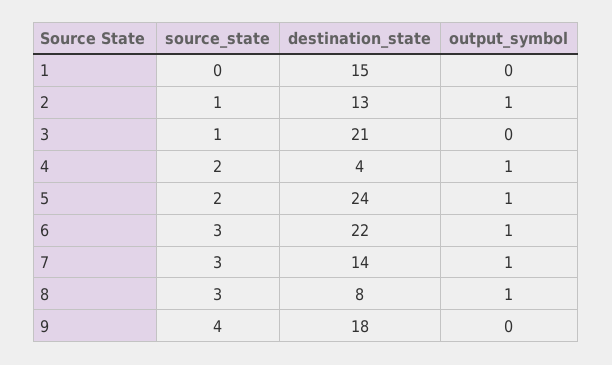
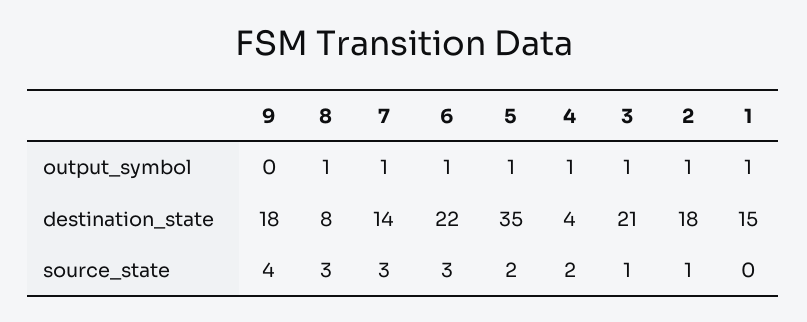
  {
    "source_state": {
      "1": 0,
      "2": 1,
      "3": 1,
      "4": 2,
      "5": 2,
      "6": 3,
      "7": 3,
      "8": 3,
      "9": 4
    },
    "destination_state": {
      "1": 15,
-     "2": 13,
+     "2": 18,
      "3": 21,
      "4": 4,
-     "5": 24,
+     "5": 35,
      "6": 22,
      "7": 14,
      "8": 8,
      "9": 18
    },
    "output_symbol": {
-     "1": 0,
+     "1": 1,
      "2": 1,
-     "3": 0,
+     "3": 1,
      "4": 1,
      "5": 1,
      "6": 1,
      "7": 1,
      "8": 1,
      "9": 0
    }
  }

